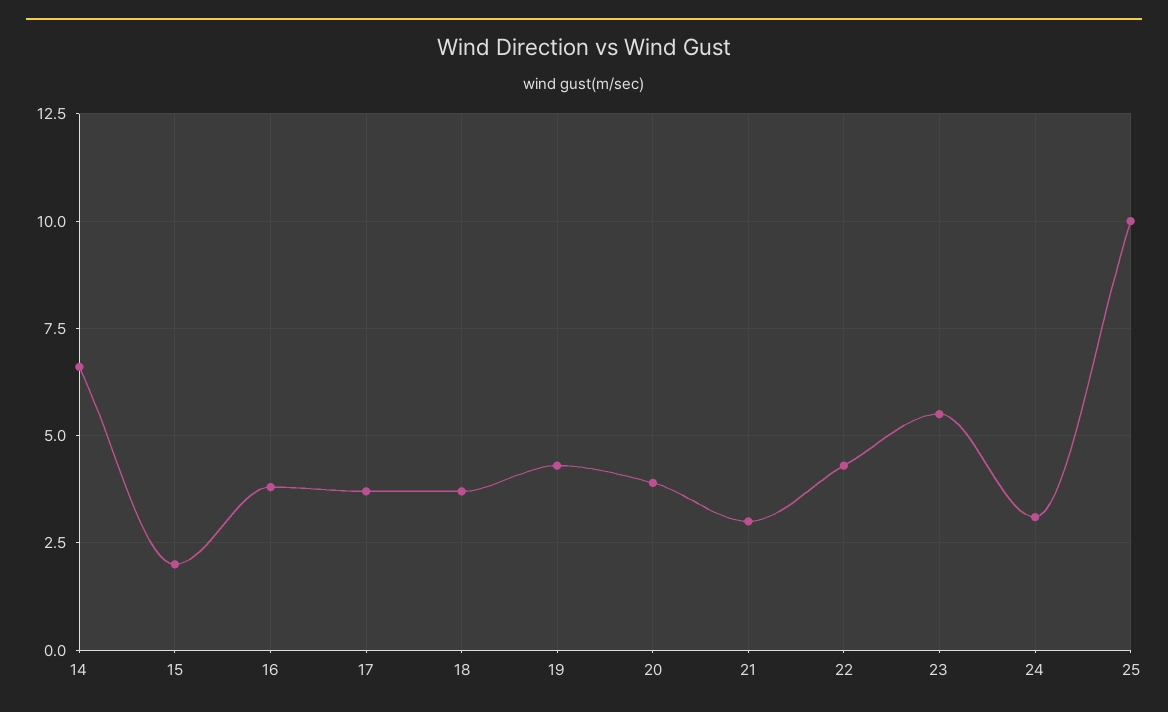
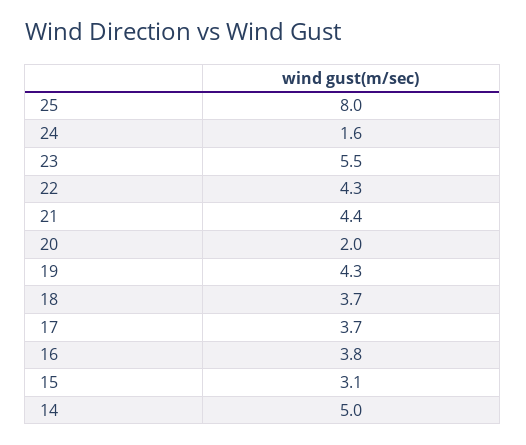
  {
-   "14": 6.5,
+   "14": 5,
-   "15": 2,
+   "15": 3.1,
    "16": 3.8,
    "17": 3.7,
    "18": 3.7,
    "19": 4.3,
-   "20": 4,
+   "20": 2,
-   "21": 3,
+   "21": 4.4,
    "22": 4.3,
    "23": 5.5,
-   "24": 3,
+   "24": 1.6,
-   "25": 10
+   "25": 8
  }

